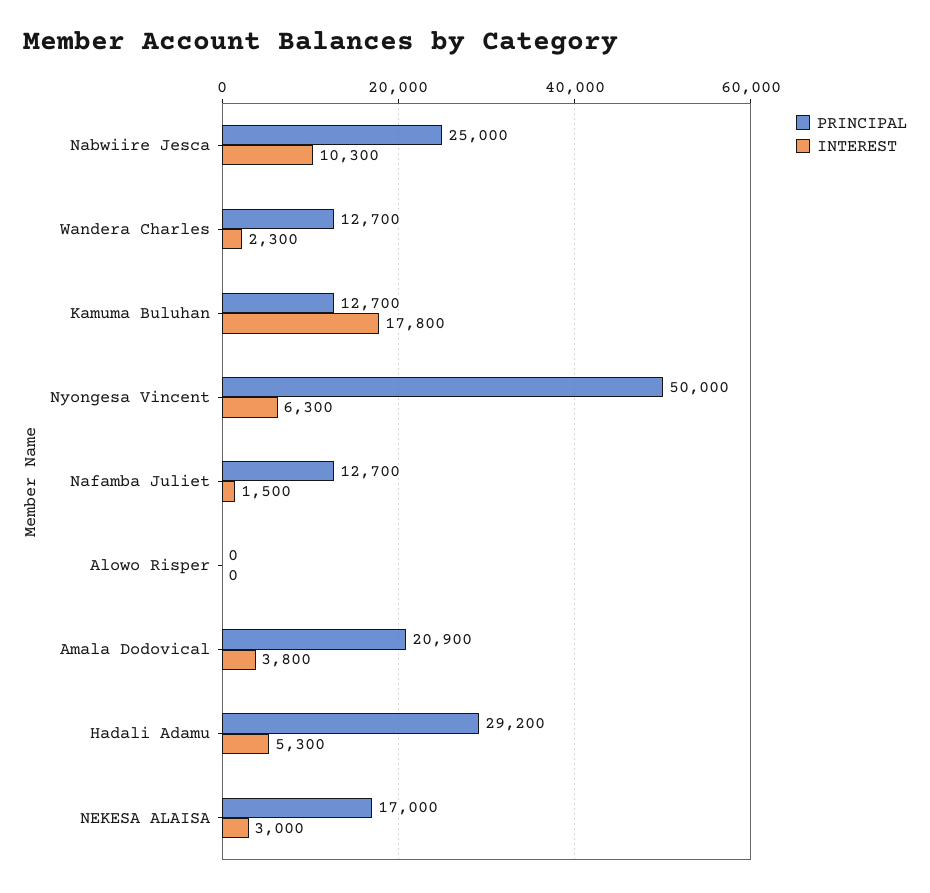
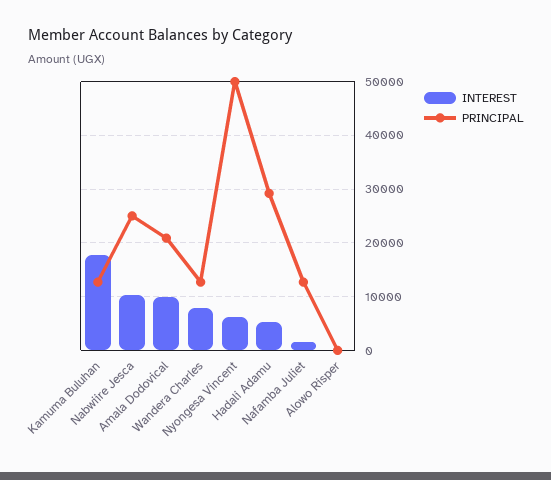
  {
    "PRINCIPAL": {
      "Nabwiire Jesca": 25000,
      "Wandera Charles": 12700,
      "Kamuma Buluhan": 12700,
      "Nyongesa Vincent": 50000,
      "Nafamba Juliet": 12700,
      "Alowo Risper": 0,
      "Amala Dodovical": 20900,
-     "Hadali Adamu": 29200,
+     "Hadali Adamu": 29200
-     "NEKESA ALAISA": 17000
    },
    "INTEREST": {
      "Nabwiire Jesca": 10300,
-     "Wandera Charles": 2300,
+     "Wandera Charles": 8000,
      "Kamuma Buluhan": 17800,
      "Nyongesa Vincent": 6300,
      "Nafamba Juliet": 1500,
      "Alowo Risper": 0,
-     "Amala Dodovical": 3800,
+     "Amala Dodovical": 10000,
-     "Hadali Adamu": 5300,
+     "Hadali Adamu": 5300
-     "NEKESA ALAISA": 3000
    }
  }

